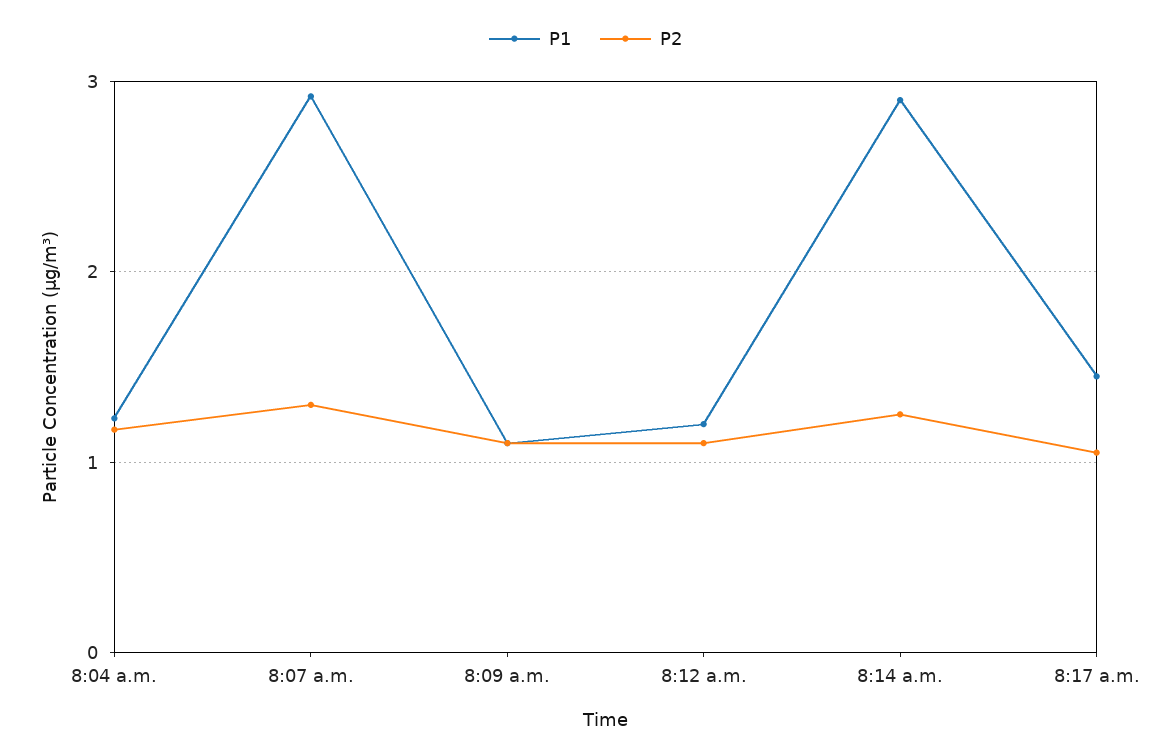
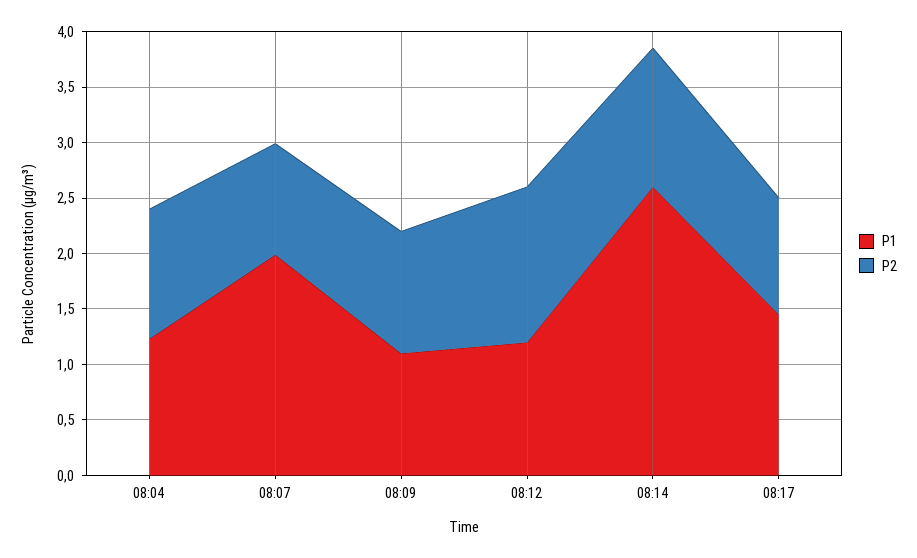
  {
    "P1": {
      "8:04 a.m.": 1.2,
-     "8:07 a.m.": 2.9,
+     "8:07 a.m.": 2,
      "8:09 a.m.": 1.1,
      "8:12 a.m.": 1.2,
-     "8:14 a.m.": 2.9,
+     "8:14 a.m.": 2.6,
      "8:17 a.m.": 1.5
    },
    "P2": {
      "8:04 a.m.": 1.2,
-     "8:07 a.m.": 1.3,
+     "8:07 a.m.": 1,
      "8:09 a.m.": 1.1,
-     "8:12 a.m.": 1.1,
+     "8:12 a.m.": 1.4,
      "8:14 a.m.": 1.3,
      "8:17 a.m.": 1.1
    }
  }

